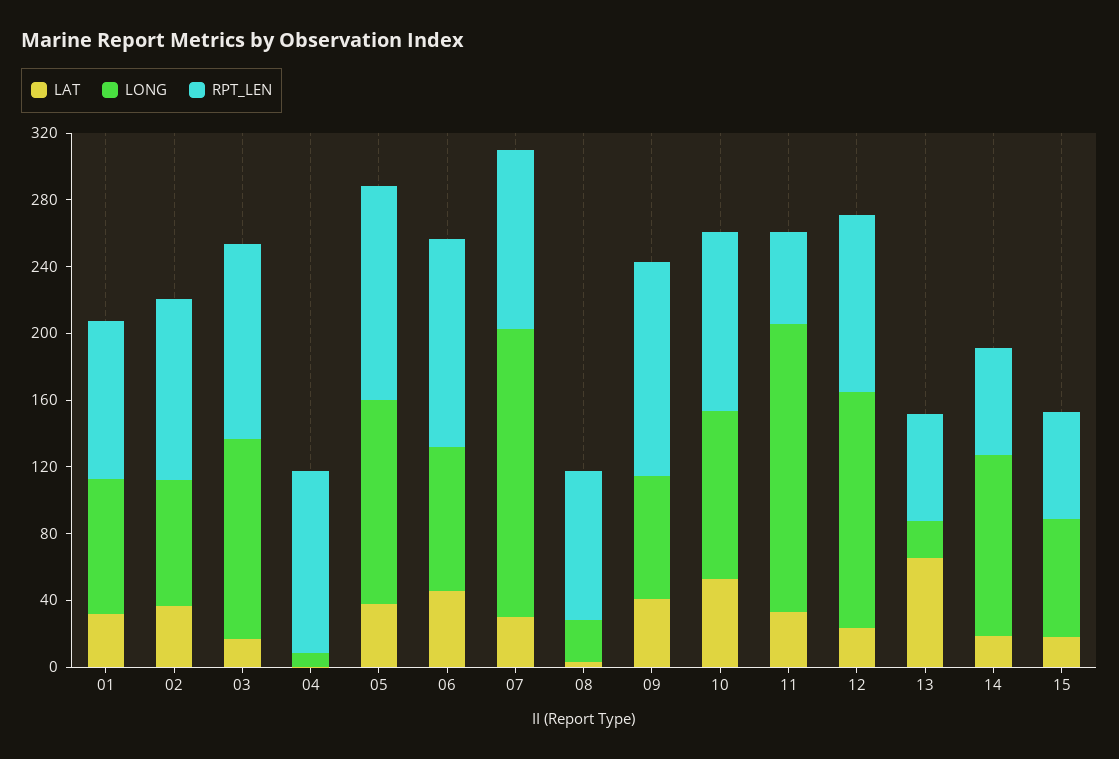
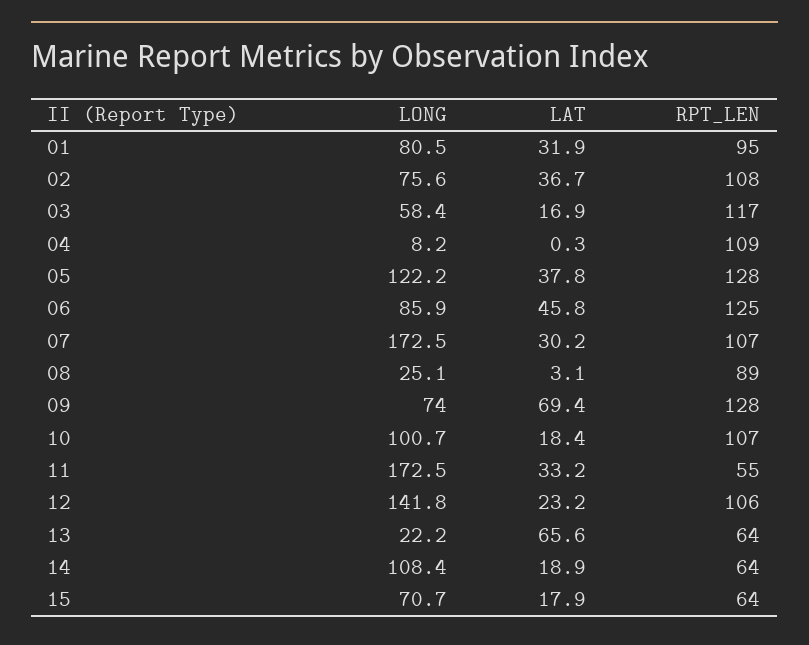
  {
    "LAT": {
      "01": 31.9,
      "02": 36.7,
      "03": 16.9,
      "04": 0.3,
      "05": 37.8,
      "06": 45.8,
      "07": 30.2,
      "08": 3.1,
-     "09": 40,
+     "09": 69.4,
-     "10": 50,
+     "10": 18.4,
      "11": 33.2,
      "12": 23.2,
      "13": 65.6,
      "14": 18.9,
      "15": 17.9
    },
    "LONG": {
      "01": 80.5,
      "02": 75.6,
-     "03": 120,
+     "03": 58.4,
      "04": 8.2,
      "05": 122.2,
      "06": 85.9,
      "07": 172.5,
      "08": 25.1,
      "09": 74,
      "10": 100.7,
      "11": 172.5,
      "12": 141.8,
      "13": 22.2,
      "14": 108.4,
      "15": 70.7
    },
    "RPT_LEN": {
      "01": 95,
      "02": 108,
      "03": 117,
      "04": 109,
      "05": 128,
      "06": 125,
      "07": 107,
      "08": 89,
      "09": 128,
      "10": 107,
      "11": 55,
      "12": 106,
      "13": 64,
      "14": 64,
      "15": 64
    }
  }

